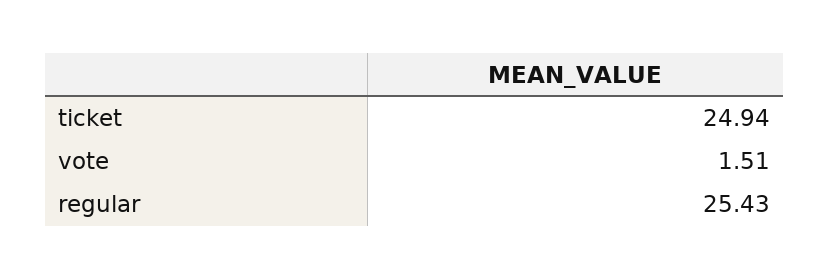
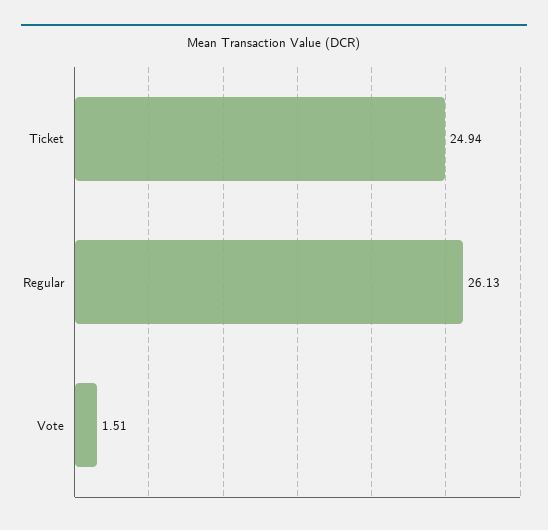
  {
    "ticket": 24.94,
    "vote": 1.51,
-   "regular": 25.43
+   "regular": 26.13
  }

